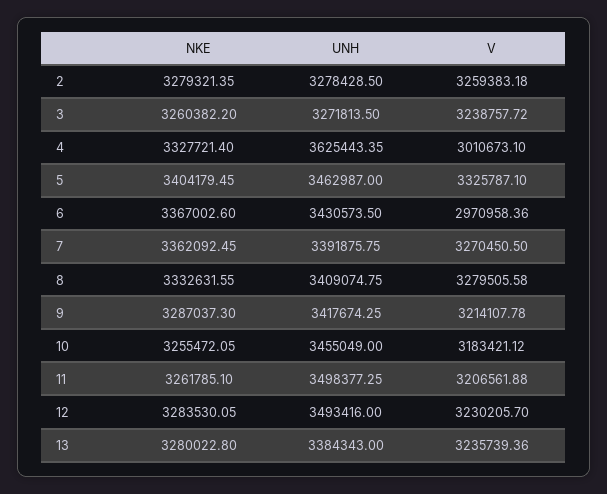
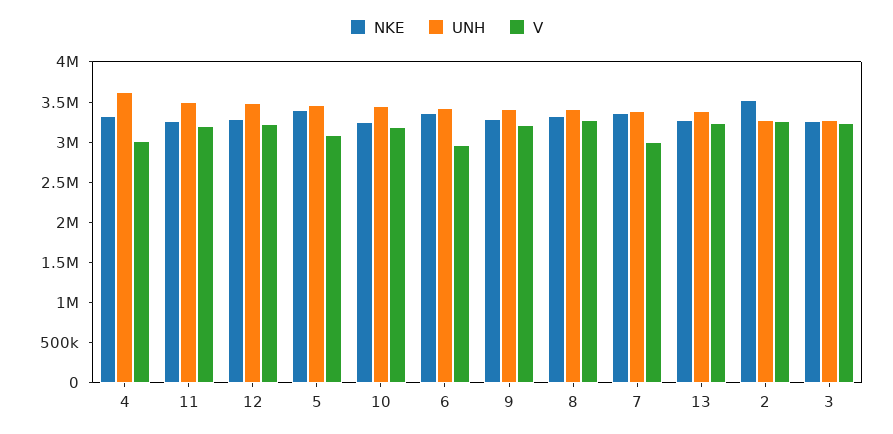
  {
    "NKE": {
-     "2": 3279321.35,
+     "2": 3500000,
      "3": 3260382.2,
      "4": 3327721.4,
      "5": 3404179.45,
      "6": 3367002.6,
      "7": 3362092.45,
      "8": 3332631.55,
      "9": 3287037.3,
      "10": 3255472.05,
      "11": 3261785.1,
      "12": 3283530.05,
      "13": 3280022.8
    },
    "UNH": {
      "2": 3278428.5,
      "3": 3271813.5,
      "4": 3625443.35,
      "5": 3462987,
      "6": 3430573.5,
      "7": 3391875.75,
      "8": 3409074.75,
      "9": 3417674.25,
      "10": 3455049,
      "11": 3498377.25,
      "12": 3493416,
      "13": 3384343
    },
    "V": {
      "2": 3259383.18,
      "3": 3238757.72,
      "4": 3010673.1,
-     "5": 3325787.1,
+     "5": 3100000,
      "6": 2970958.36,
-     "7": 3270450.5,
+     "7": 3000000,
      "8": 3279505.58,
      "9": 3214107.78,
      "10": 3183421.12,
      "11": 3206561.88,
      "12": 3230205.7,
      "13": 3235739.36
    }
  }

